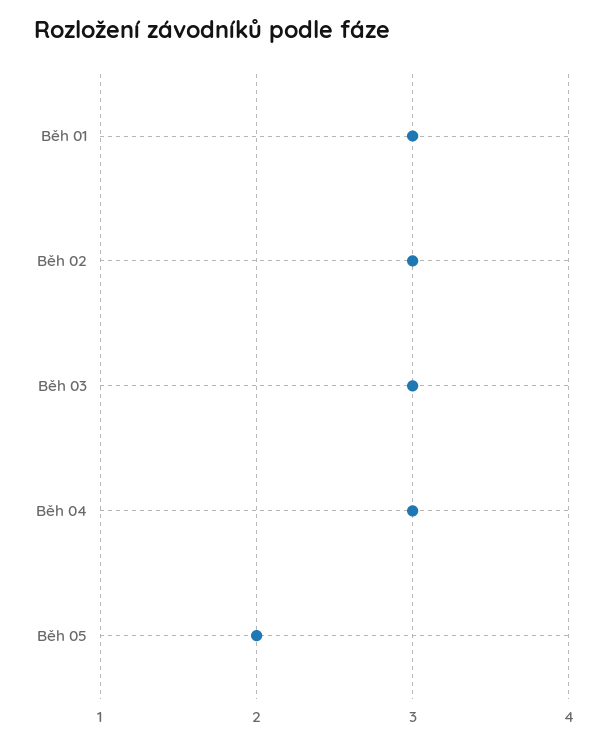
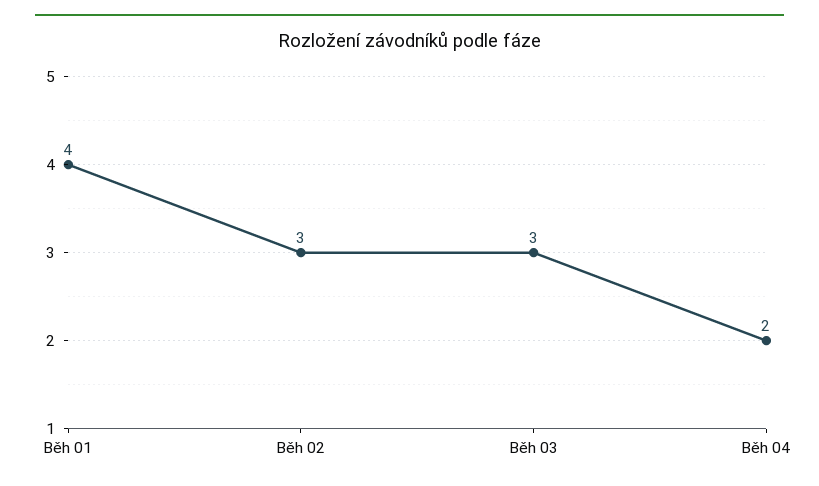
  {
-   "Běh 01": 3,
+   "Běh 01": 4,
    "Běh 02": 3,
    "Běh 03": 3,
-   "Běh 04": 3,
+   "Běh 04": 2
-   "Běh 05": 2
  }

